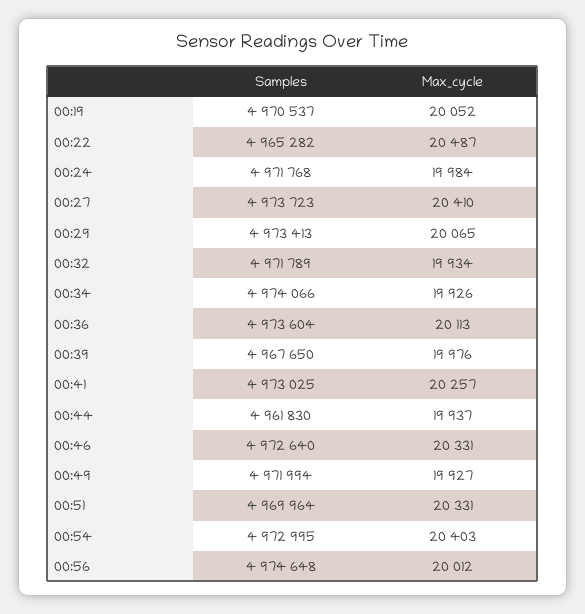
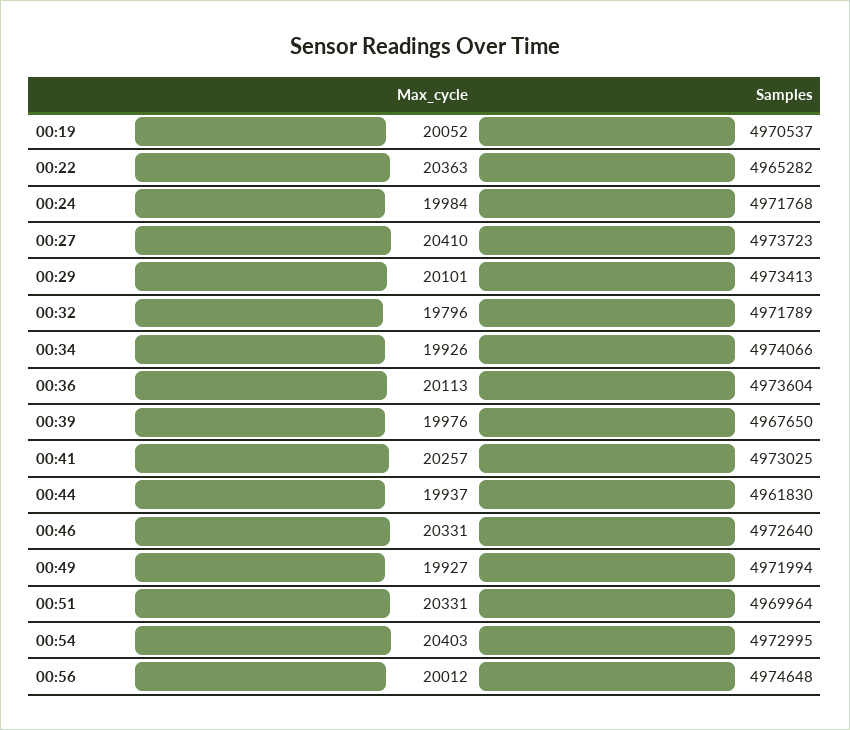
  {
    "Samples": {
      "00:19": 4970537,
      "00:22": 4965282,
      "00:24": 4971768,
      "00:27": 4973723,
      "00:29": 4973413,
      "00:32": 4971789,
      "00:34": 4974066,
      "00:36": 4973604,
      "00:39": 4967650,
      "00:41": 4973025,
      "00:44": 4961830,
      "00:46": 4972640,
      "00:49": 4971994,
      "00:51": 4969964,
      "00:54": 4972995,
      "00:56": 4974648
    },
    "Max_cycle": {
      "00:19": 20052,
-     "00:22": 20487,
+     "00:22": 20363,
      "00:24": 19984,
      "00:27": 20410,
-     "00:29": 20065,
+     "00:29": 20101,
-     "00:32": 19934,
+     "00:32": 19796,
      "00:34": 19926,
      "00:36": 20113,
      "00:39": 19976,
      "00:41": 20257,
      "00:44": 19937,
      "00:46": 20331,
      "00:49": 19927,
      "00:51": 20331,
      "00:54": 20403,
      "00:56": 20012
    }
  }

